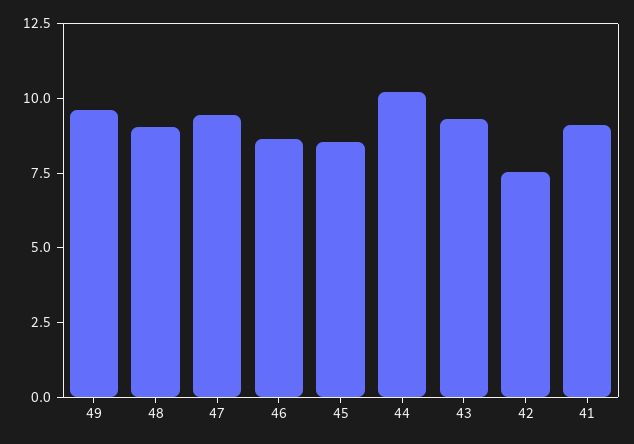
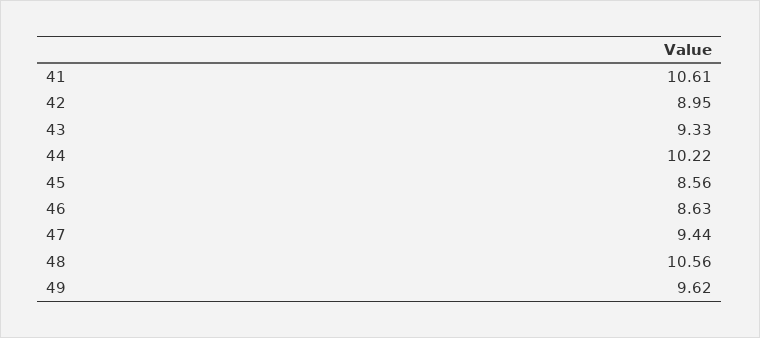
  {
    "49": 9.62,
-   "48": 9,
+   "48": 10.56,
    "47": 9.44,
    "46": 8.63,
    "45": 8.56,
    "44": 10.22,
    "43": 9.33,
-   "42": 7.5,
+   "42": 8.95,
-   "41": 9
+   "41": 10.61
  }

